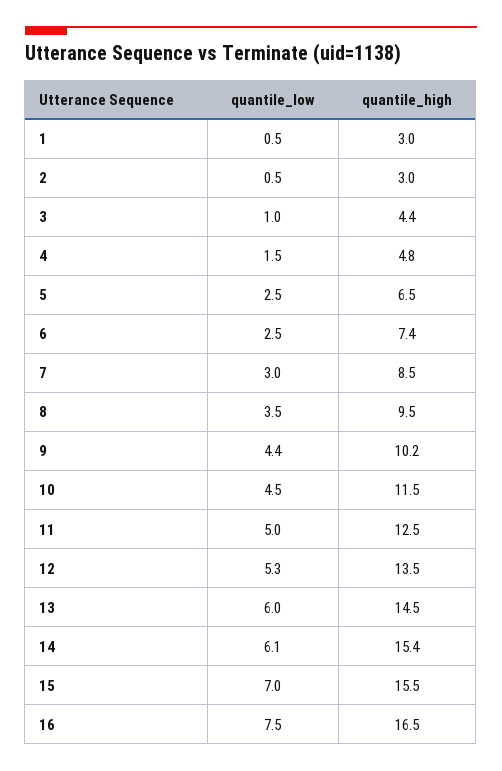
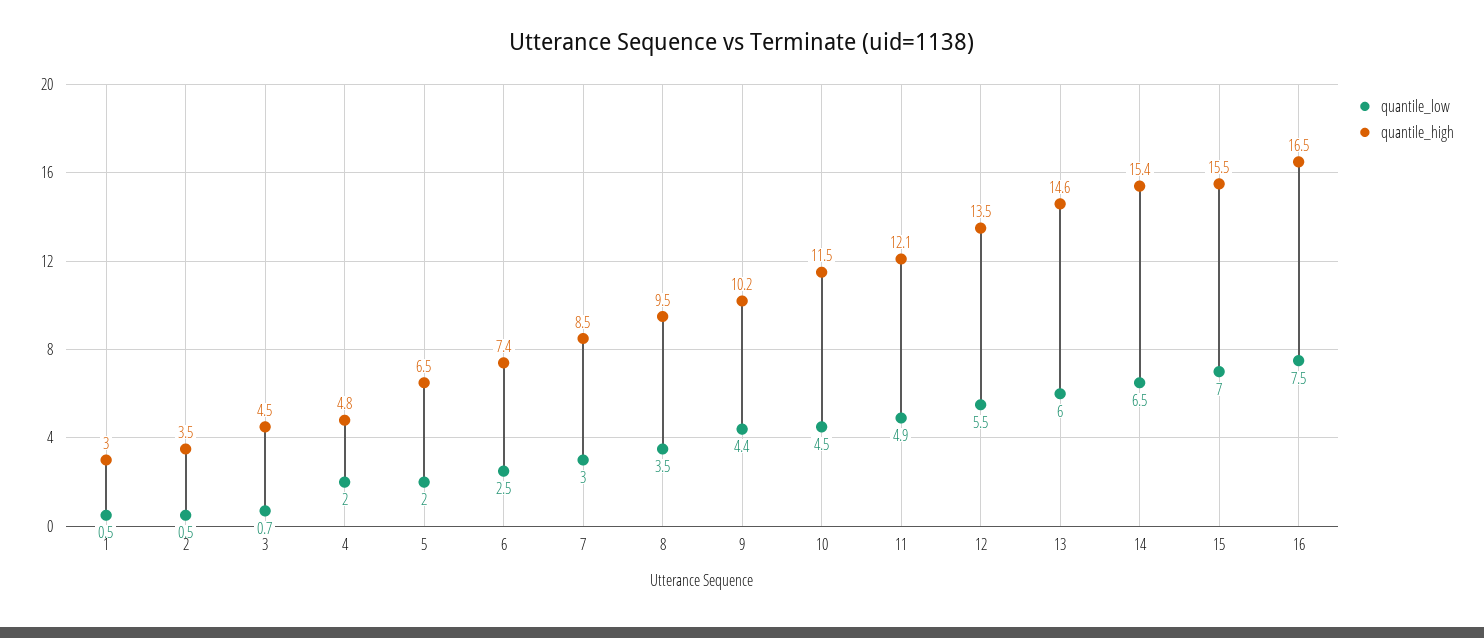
  {
    "quantile_low": {
      "1": 0.5,
      "2": 0.5,
-     "3": 1,
+     "3": 0.7,
-     "4": 1.5,
+     "4": 2,
-     "5": 2.5,
+     "5": 2,
      "6": 2.5,
      "7": 3,
      "8": 3.5,
      "9": 4.4,
      "10": 4.5,
-     "11": 5,
+     "11": 4.9,
-     "12": 5.3,
+     "12": 5.5,
      "13": 6,
-     "14": 6.1,
+     "14": 6.5,
      "15": 7,
      "16": 7.5
    },
    "quantile_high": {
      "1": 3,
-     "2": 3,
+     "2": 3.5,
-     "3": 4.4,
+     "3": 4.5,
      "4": 4.8,
      "5": 6.5,
      "6": 7.4,
      "7": 8.5,
      "8": 9.5,
      "9": 10.2,
      "10": 11.5,
-     "11": 12.5,
+     "11": 12.1,
      "12": 13.5,
-     "13": 14.5,
+     "13": 14.6,
      "14": 15.4,
      "15": 15.5,
      "16": 16.5
    }
  }

